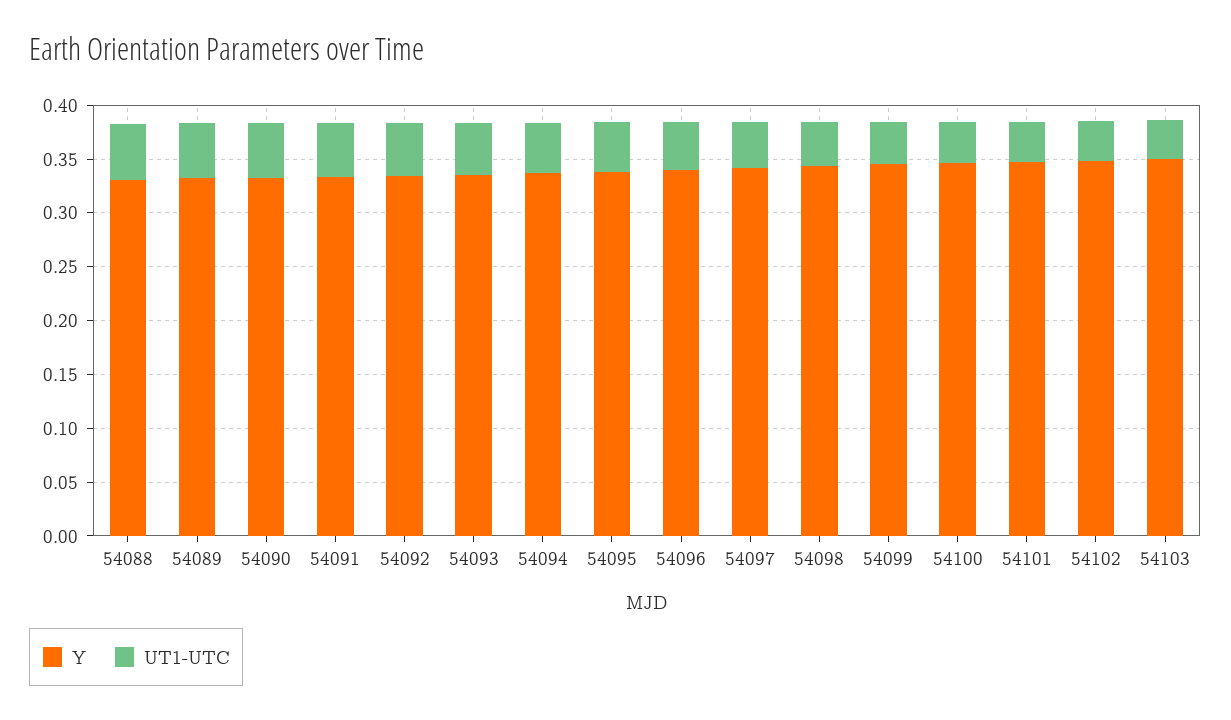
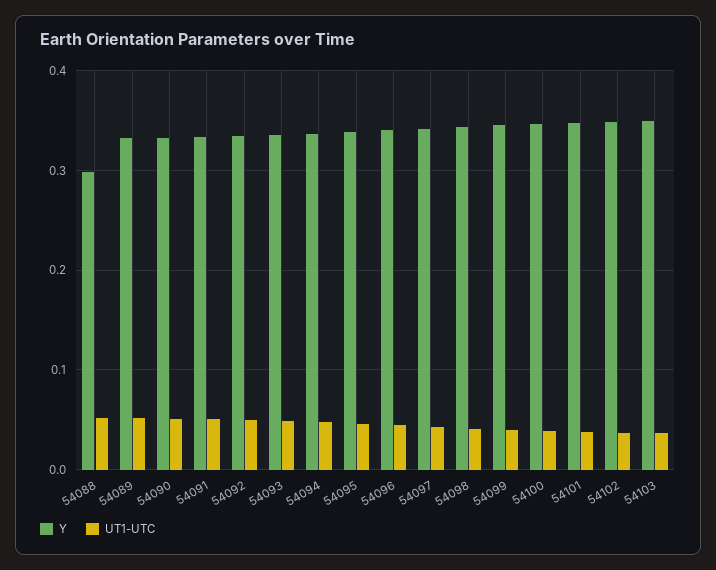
  {
    "Y": {
-     "54088": 0.33,
+     "54088": 0.3,
      "54089": 0.33,
      "54090": 0.33,
      "54091": 0.33,
      "54092": 0.33,
      "54093": 0.34,
      "54094": 0.34,
      "54095": 0.34,
      "54096": 0.34,
      "54097": 0.34,
      "54098": 0.34,
      "54099": 0.35,
      "54100": 0.35,
      "54101": 0.35,
      "54102": 0.35,
      "54103": 0.35
    },
    "UT1-UTC": {
      "54088": 0.05,
      "54089": 0.05,
      "54090": 0.05,
      "54091": 0.05,
      "54092": 0.05,
      "54093": 0.05,
      "54094": 0.05,
      "54095": 0.05,
      "54096": 0.04,
      "54097": 0.04,
      "54098": 0.04,
      "54099": 0.04,
      "54100": 0.04,
      "54101": 0.04,
      "54102": 0.04,
      "54103": 0.04
    }
  }

